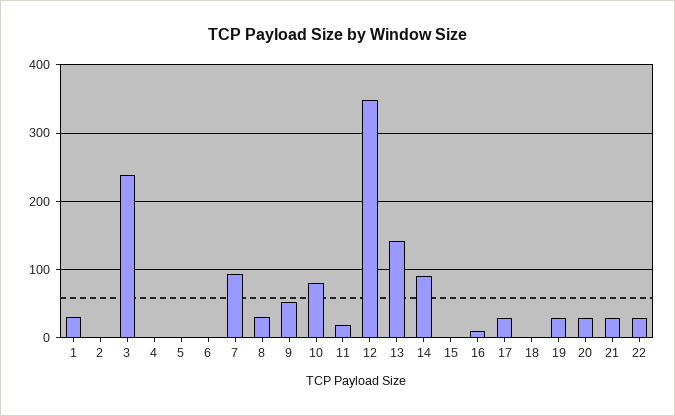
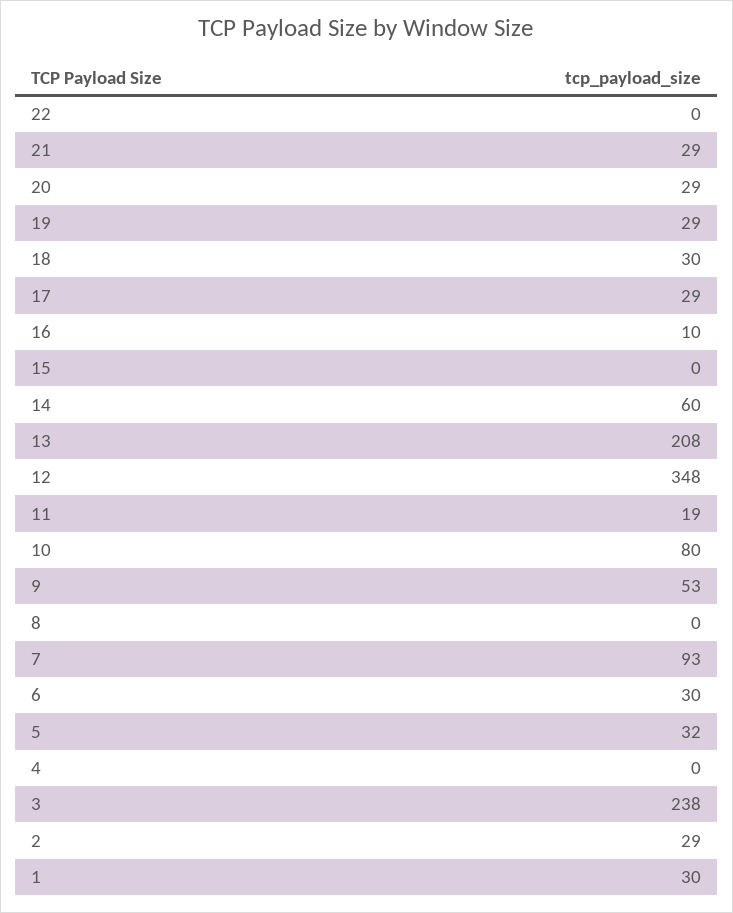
  {
    "1": 30,
-   "2": 0,
+   "2": 29,
    "3": 238,
    "4": 0,
-   "5": 0,
+   "5": 32,
-   "6": 0,
+   "6": 30,
    "7": 93,
-   "8": 30,
+   "8": 0,
    "9": 53,
    "10": 80,
    "11": 19,
    "12": 348,
-   "13": 140,
+   "13": 208,
-   "14": 90,
+   "14": 60,
    "15": 0,
    "16": 10,
    "17": 29,
-   "18": 0,
+   "18": 30,
    "19": 29,
    "20": 29,
    "21": 29,
-   "22": 30
+   "22": 0
  }

